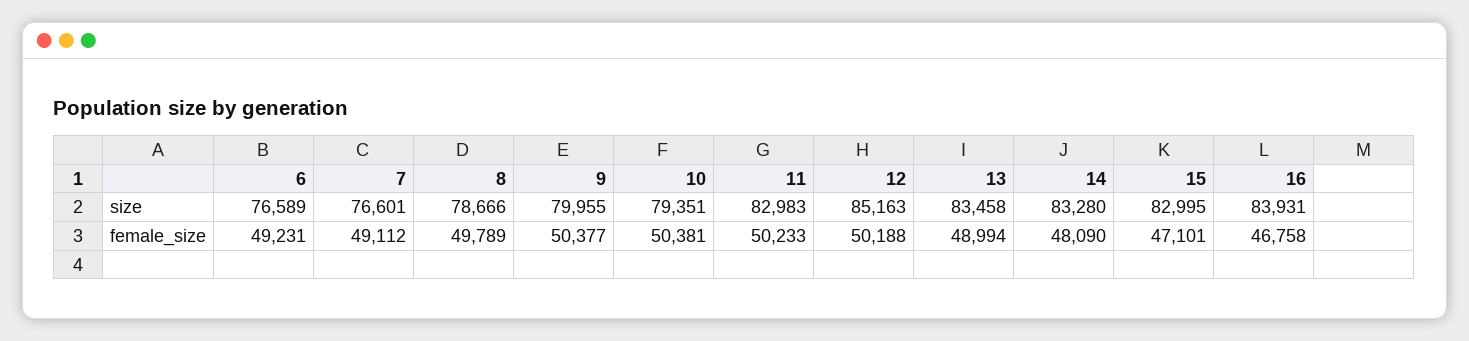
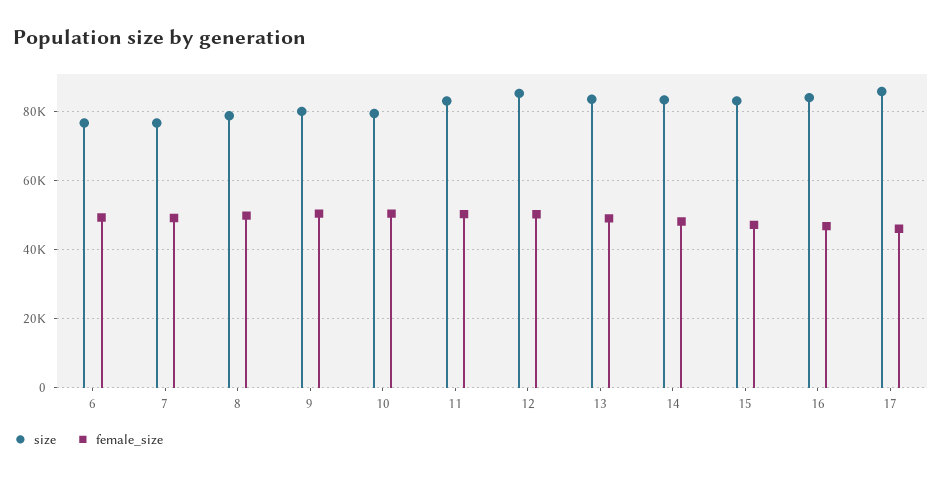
  {
    "size": {
      "6": 76589,
      "7": 76601,
      "8": 78666,
      "9": 79955,
      "10": 79351,
      "11": 82983,
      "12": 85163,
      "13": 83458,
      "14": 83280,
      "15": 82995,
-     "16": 83931
+     "16": 83931,
+     "17": 86000
    },
    "female_size": {
      "6": 49231,
      "7": 49112,
      "8": 49789,
      "9": 50377,
      "10": 50381,
      "11": 50233,
      "12": 50188,
      "13": 48994,
      "14": 48090,
      "15": 47101,
-     "16": 46758
+     "16": 46758,
+     "17": 46000
    }
  }

